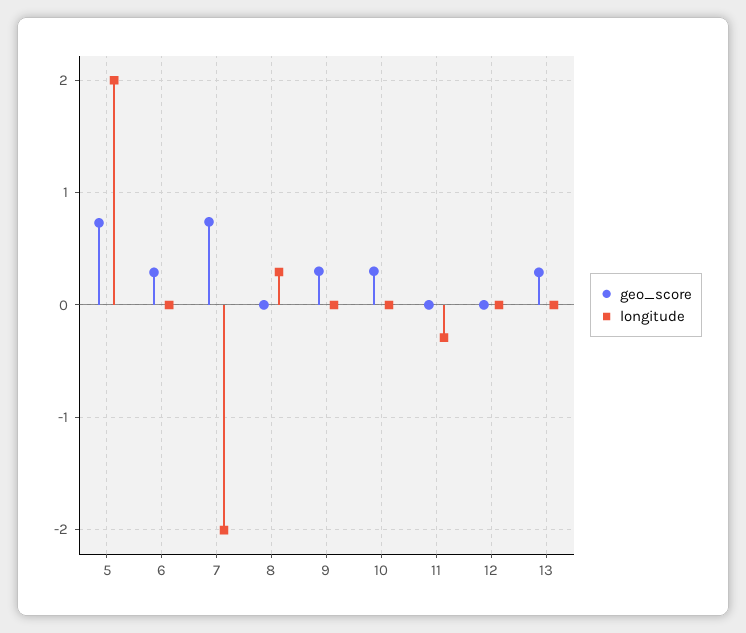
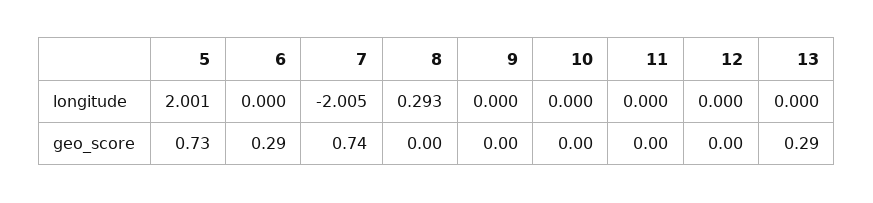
  {
    "geo_score": {
      "5": 0.73,
      "6": 0.29,
      "7": 0.74,
      "8": 0,
-     "9": 0.3,
+     "9": 0,
-     "10": 0.3,
+     "10": 0,
      "11": 0,
      "12": 0,
      "13": 0.29
    },
    "longitude": {
      "5": 2.001,
      "6": 0,
      "7": -2.005,
      "8": 0.293,
      "9": 0,
      "10": 0,
-     "11": -0.3,
+     "11": 0,
      "12": 0,
      "13": 0
    }
  }

